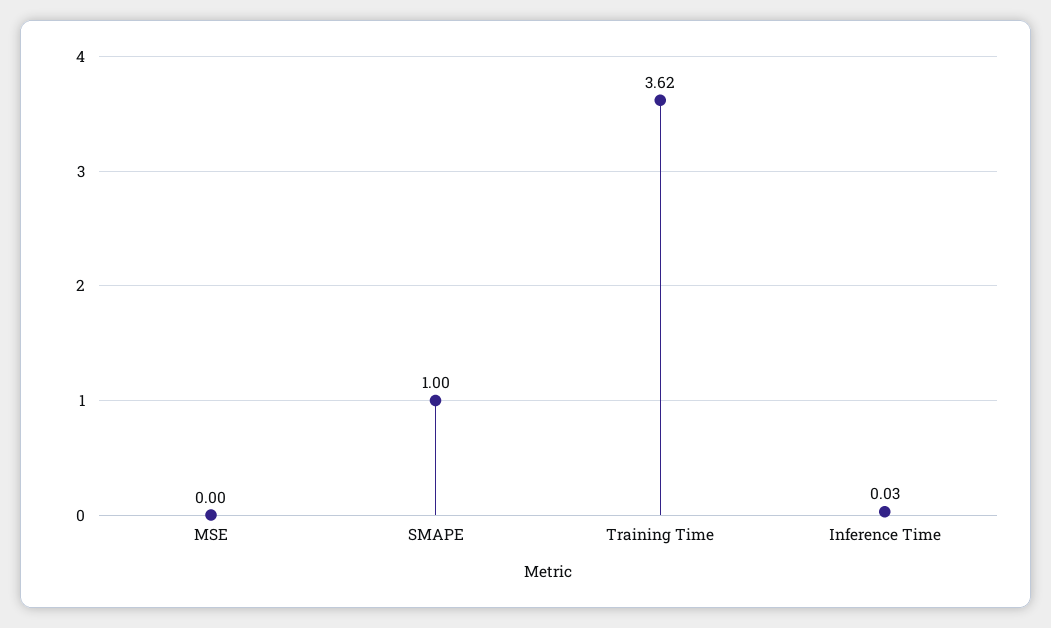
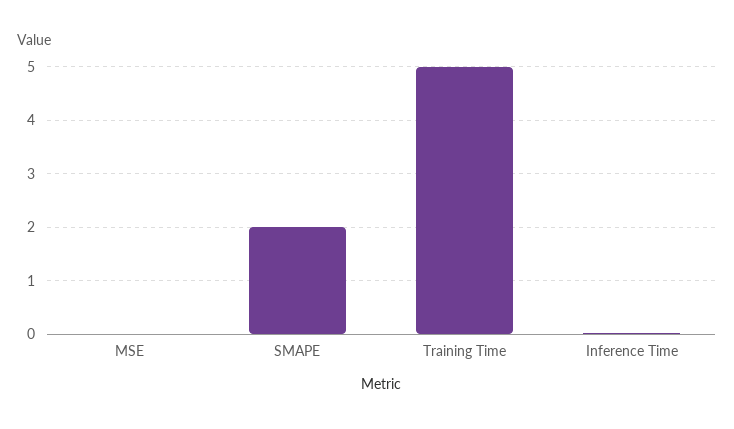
  {
    "MSE": 0,
-   "SMAPE": 1,
+   "SMAPE": 2,
-   "Training Time": 3.62,
+   "Training Time": 5,
    "Inference Time": 0.03
  }

